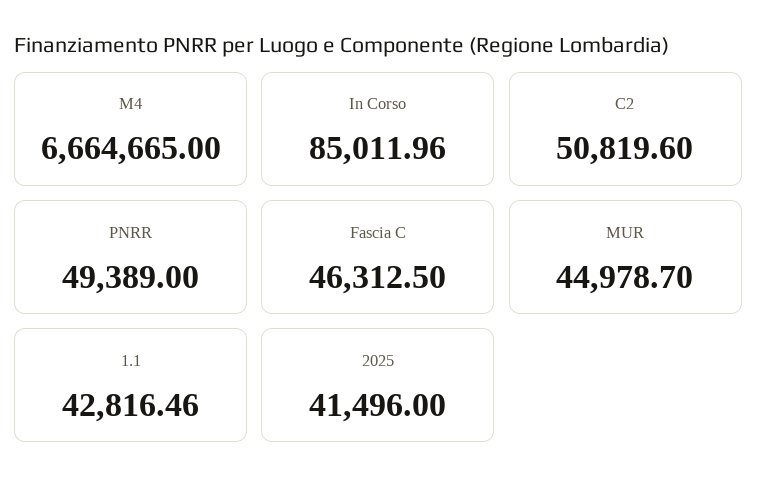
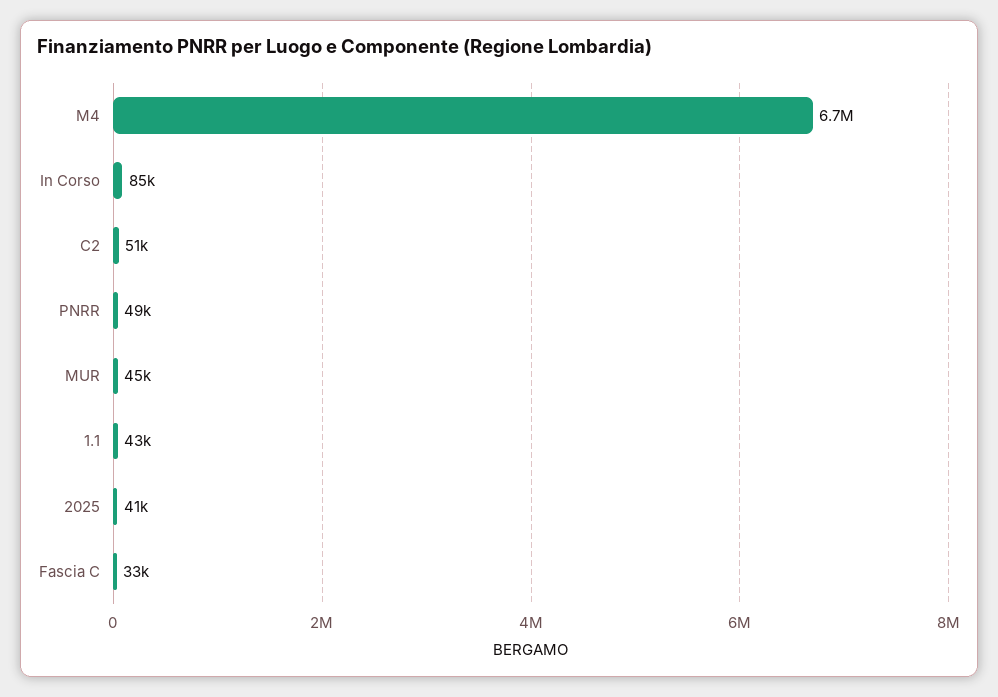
  {
    "M4": 6664665,
    "In Corso": 85011.96,
    "C2": 50819.6,
    "PNRR": 49389,
-   "Fascia C": 46312.5,
+   "Fascia C": 33000,
    "MUR": 44978.7,
    "1.1": 42816.46,
    "2025": 41496
  }

